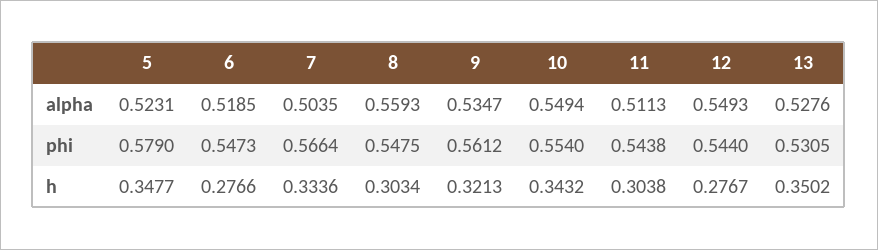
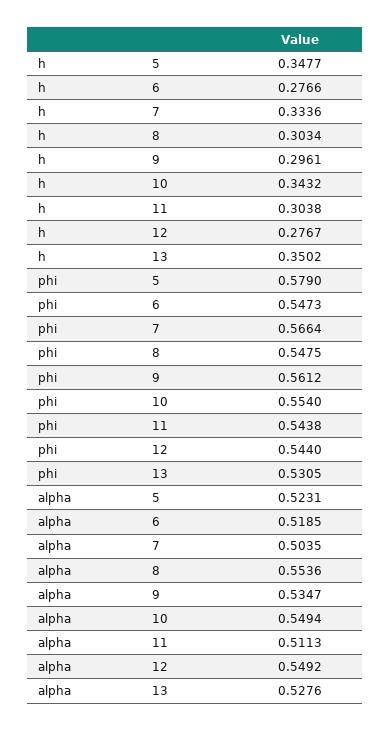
  {
    "5": {
      "alpha": 0.5231,
      "phi": 0.579,
      "h": 0.3477
    },
    "6": {
      "alpha": 0.5185,
      "phi": 0.5473,
      "h": 0.2766
    },
    "7": {
      "alpha": 0.5035,
      "phi": 0.5664,
      "h": 0.3336
    },
    "8": {
-     "alpha": 0.5593,
+     "alpha": 0.5536,
      "phi": 0.5475,
      "h": 0.3034
    },
    "9": {
      "alpha": 0.5347,
      "phi": 0.5612,
-     "h": 0.3213
+     "h": 0.2961
    },
    "10": {
      "alpha": 0.5494,
      "phi": 0.554,
      "h": 0.3432
    },
    "11": {
      "alpha": 0.5113,
      "phi": 0.5438,
      "h": 0.3038
    },
    "12": {
-     "alpha": 0.5493,
+     "alpha": 0.5492,
      "phi": 0.544,
      "h": 0.2767
    },
    "13": {
      "alpha": 0.5276,
      "phi": 0.5305,
      "h": 0.3502
    }
  }

